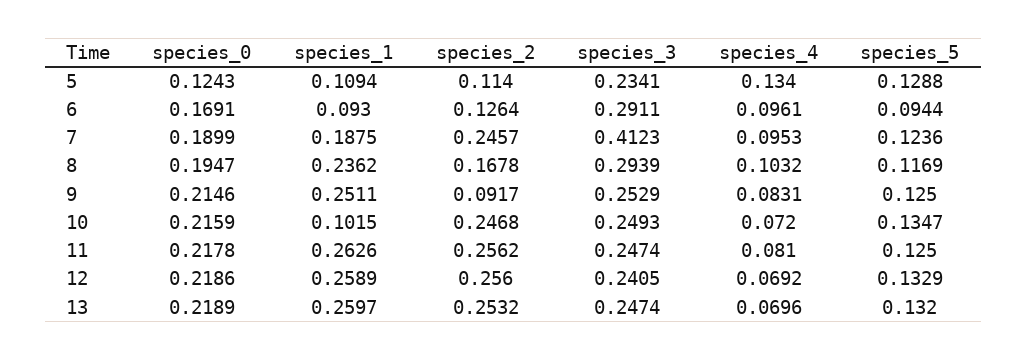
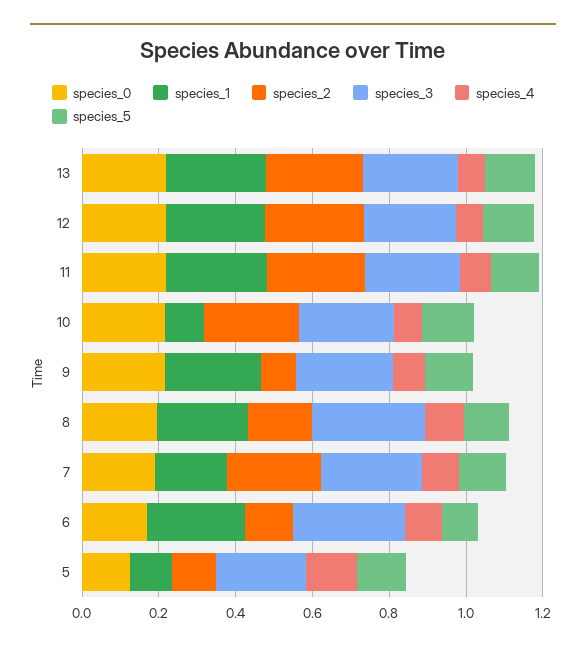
  {
    "species_0": {
      "5": 0.1243,
      "6": 0.1691,
      "7": 0.1899,
      "8": 0.1947,
      "9": 0.2146,
      "10": 0.2159,
      "11": 0.2178,
      "12": 0.2186,
      "13": 0.2189
    },
    "species_1": {
      "5": 0.1094,
-     "6": 0.093,
+     "6": 0.25,
      "7": 0.1875,
      "8": 0.2362,
      "9": 0.2511,
      "10": 0.1015,
      "11": 0.2626,
      "12": 0.2589,
      "13": 0.2597
    },
    "species_2": {
      "5": 0.114,
      "6": 0.1264,
      "7": 0.2457,
      "8": 0.1678,
      "9": 0.0917,
      "10": 0.2468,
      "11": 0.2562,
      "12": 0.256,
      "13": 0.2532
    },
    "species_3": {
      "5": 0.2341,
      "6": 0.2911,
-     "7": 0.4123,
+     "7": 0.25,
      "8": 0.2939,
      "9": 0.2529,
      "10": 0.2493,
      "11": 0.2474,
      "12": 0.2405,
      "13": 0.2474
    },
    "species_4": {
      "5": 0.134,
      "6": 0.0961,
      "7": 0.0953,
      "8": 0.1032,
      "9": 0.0831,
      "10": 0.072,
      "11": 0.081,
      "12": 0.0692,
      "13": 0.0696
    },
    "species_5": {
      "5": 0.1288,
      "6": 0.0944,
      "7": 0.1236,
      "8": 0.1169,
      "9": 0.125,
      "10": 0.1347,
      "11": 0.125,
      "12": 0.1329,
      "13": 0.132
    }
  }

